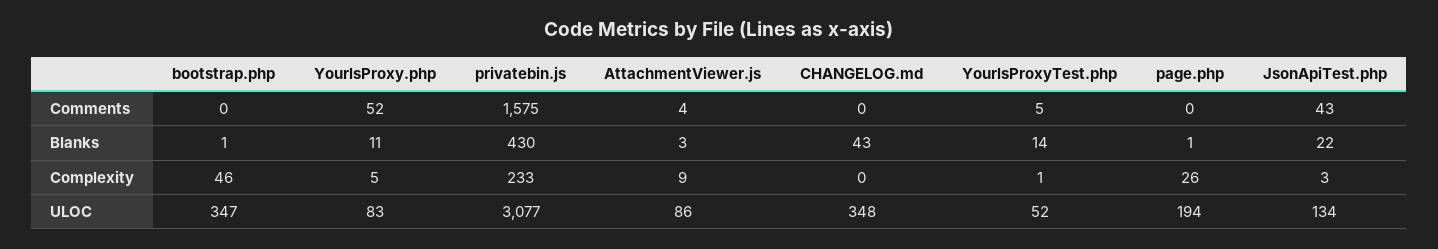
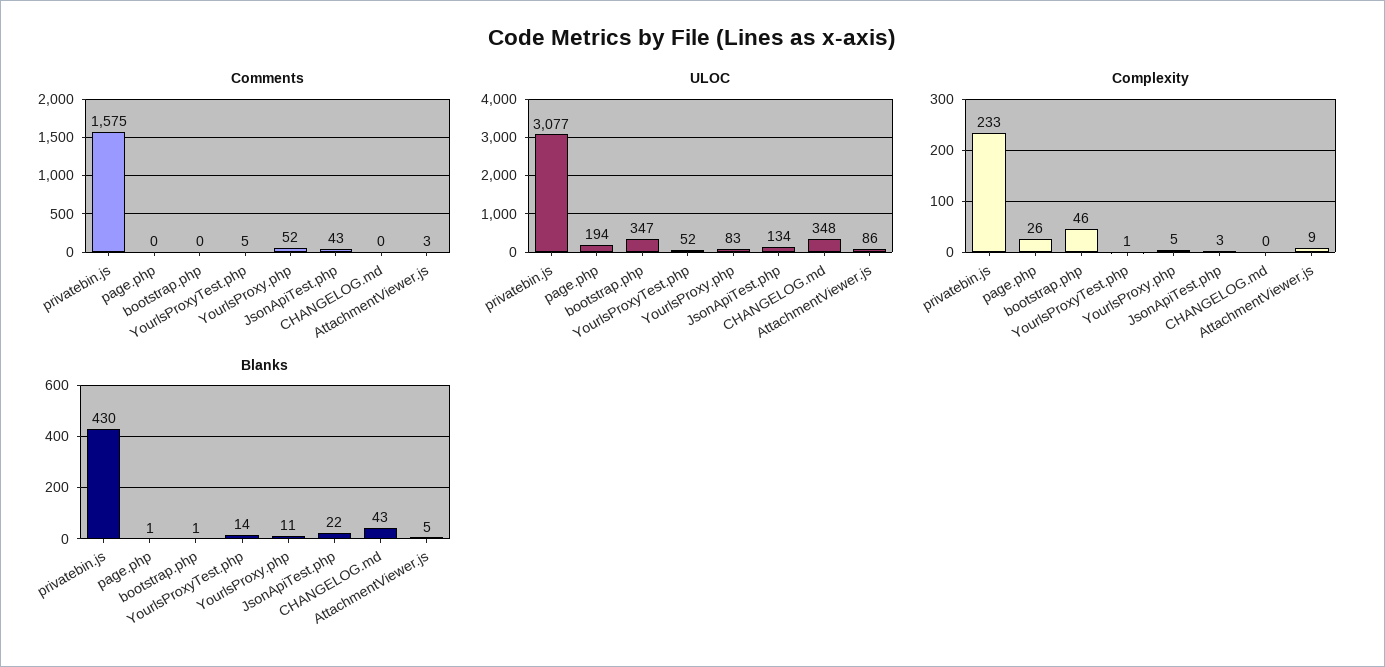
  {
    "Comments": {
      "bootstrap.php": 0,
      "YourlsProxy.php": 52,
      "privatebin.js": 1575,
-     "AttachmentViewer.js": 4,
+     "AttachmentViewer.js": 3,
      "CHANGELOG.md": 0,
      "YourlsProxyTest.php": 5,
      "page.php": 0,
      "JsonApiTest.php": 43
    },
    "Blanks": {
      "bootstrap.php": 1,
      "YourlsProxy.php": 11,
      "privatebin.js": 430,
-     "AttachmentViewer.js": 3,
+     "AttachmentViewer.js": 5,
      "CHANGELOG.md": 43,
      "YourlsProxyTest.php": 14,
      "page.php": 1,
      "JsonApiTest.php": 22
    },
    "Complexity": {
      "bootstrap.php": 46,
      "YourlsProxy.php": 5,
      "privatebin.js": 233,
      "AttachmentViewer.js": 9,
      "CHANGELOG.md": 0,
      "YourlsProxyTest.php": 1,
      "page.php": 26,
      "JsonApiTest.php": 3
    },
    "ULOC": {
      "bootstrap.php": 347,
      "YourlsProxy.php": 83,
      "privatebin.js": 3077,
      "AttachmentViewer.js": 86,
      "CHANGELOG.md": 348,
      "YourlsProxyTest.php": 52,
      "page.php": 194,
      "JsonApiTest.php": 134
    }
  }

